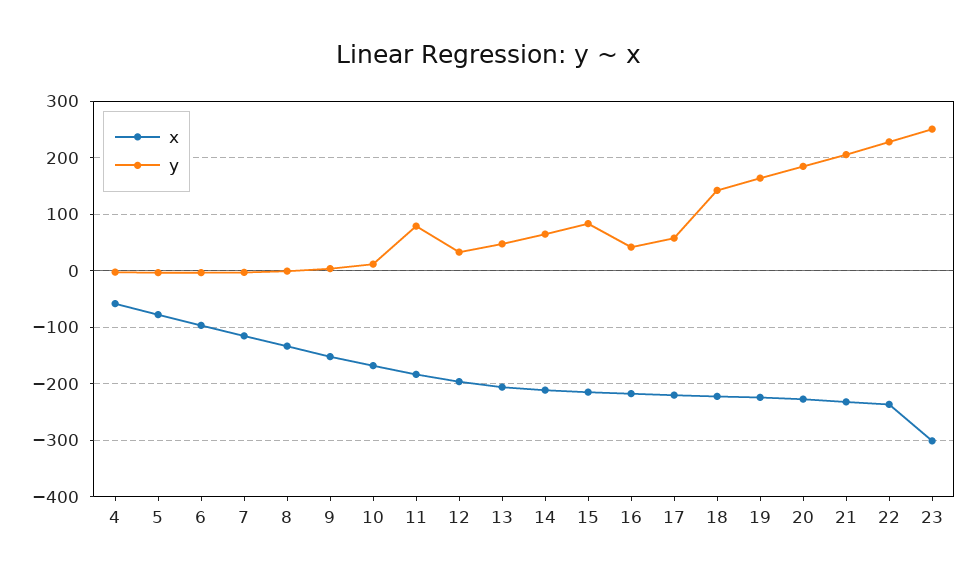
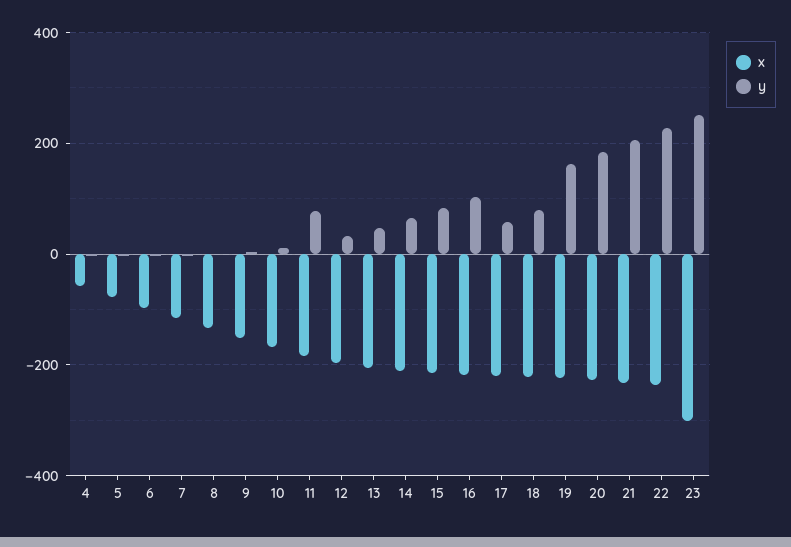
  {
    "x": {
      "4": -60,
      "5": -80,
      "6": -100,
      "7": -120,
      "8": -140,
      "9": -160,
      "10": -160,
      "11": -180,
      "12": -200,
      "13": -200,
      "14": -220,
      "15": -220,
      "16": -220,
      "17": -220,
      "18": -220,
      "19": -220,
      "20": -220,
      "21": -240,
      "22": -240,
      "23": -300
    },
    "y": {
      "4": 0,
      "5": 0,
      "6": 0,
      "7": 0,
      "8": 0,
      "9": 0,
      "10": 20,
      "11": 80,
      "12": 40,
      "13": 40,
      "14": 60,
      "15": 80,
-     "16": 40,
+     "16": 100,
      "17": 60,
-     "18": 140,
+     "18": 80,
      "19": 160,
      "20": 180,
      "21": 200,
      "22": 220,
      "23": 260
    }
  }

